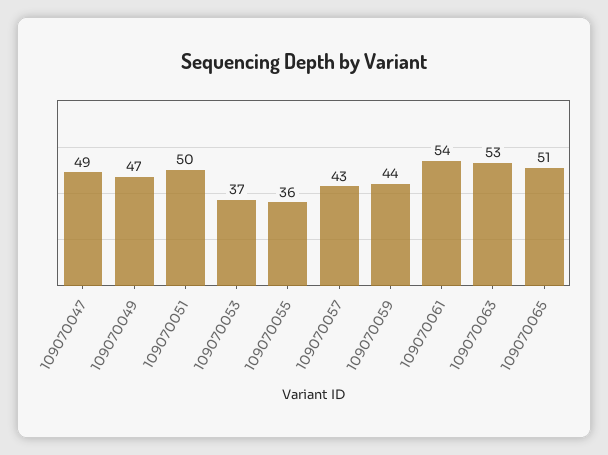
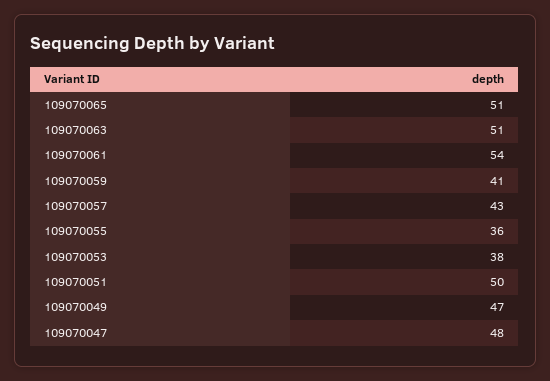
  {
-   "109070047": 49,
+   "109070047": 48,
    "109070049": 47,
    "109070051": 50,
-   "109070053": 37,
+   "109070053": 38,
    "109070055": 36,
    "109070057": 43,
-   "109070059": 44,
+   "109070059": 41,
    "109070061": 54,
-   "109070063": 53,
+   "109070063": 51,
    "109070065": 51
  }

